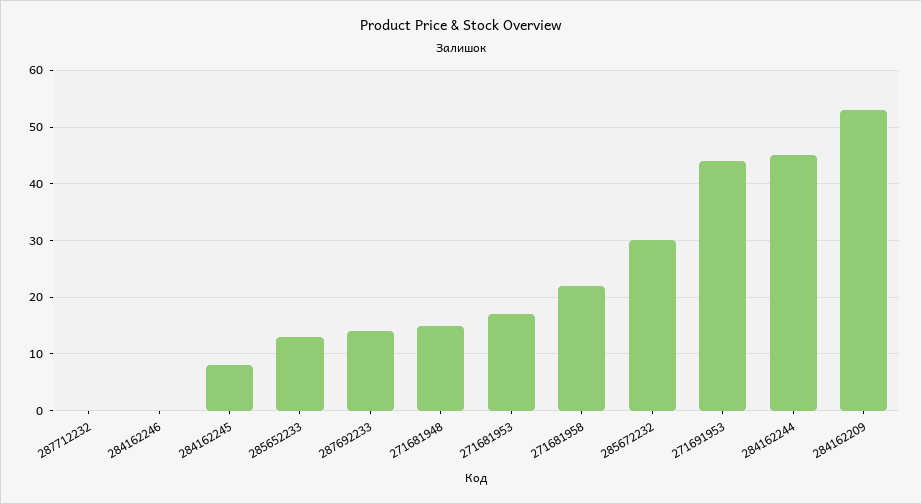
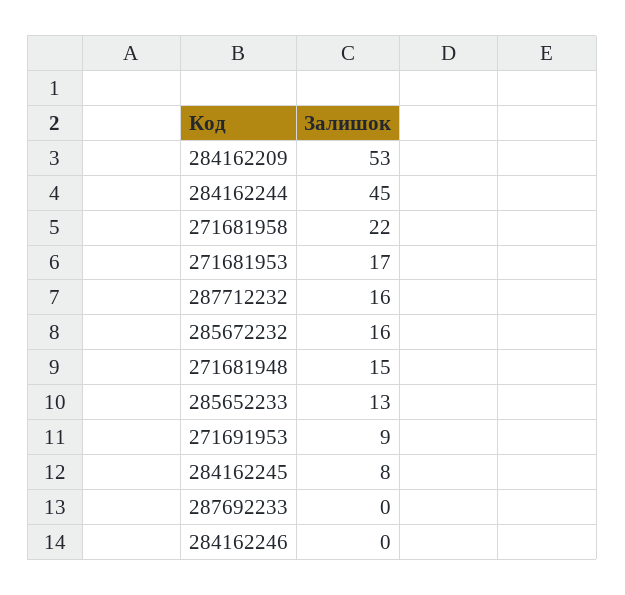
  {
-   "287712232": 0,
+   "287712232": 16,
    "284162246": 0,
    "284162245": 8,
    "285652233": 13,
-   "287692233": 15,
+   "287692233": 0,
    "271681948": 15,
    "271681953": 17,
    "271681958": 22,
-   "285672232": 30,
+   "285672232": 16,
-   "271691953": 45,
+   "271691953": 9,
    "284162244": 45,
    "284162209": 53
  }

